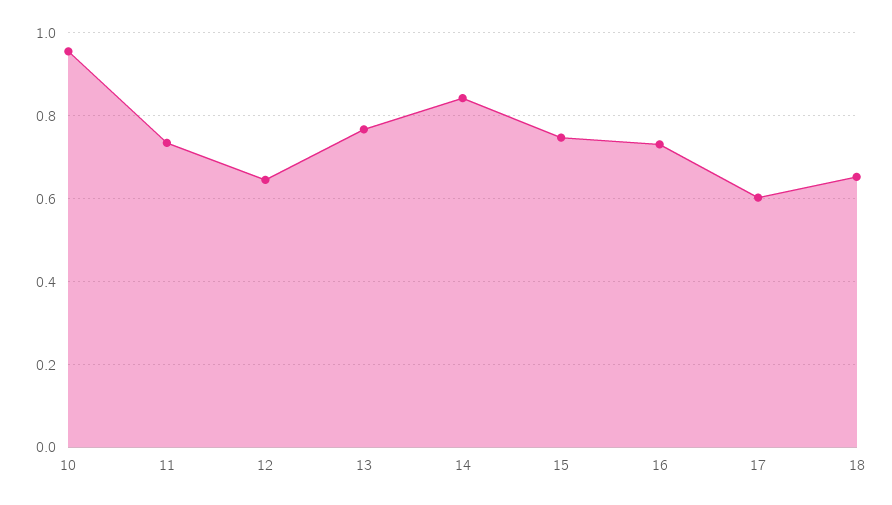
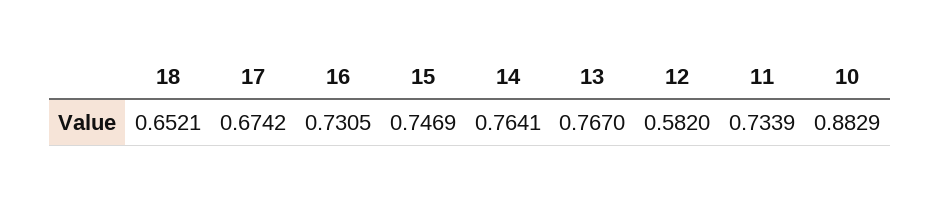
  {
-   "10": 0.96,
+   "10": 0.8829,
    "11": 0.7339,
-   "12": 0.64,
+   "12": 0.582,
    "13": 0.767,
-   "14": 0.84,
+   "14": 0.7641,
    "15": 0.7469,
    "16": 0.7305,
-   "17": 0.6,
+   "17": 0.6742,
    "18": 0.6521
  }

